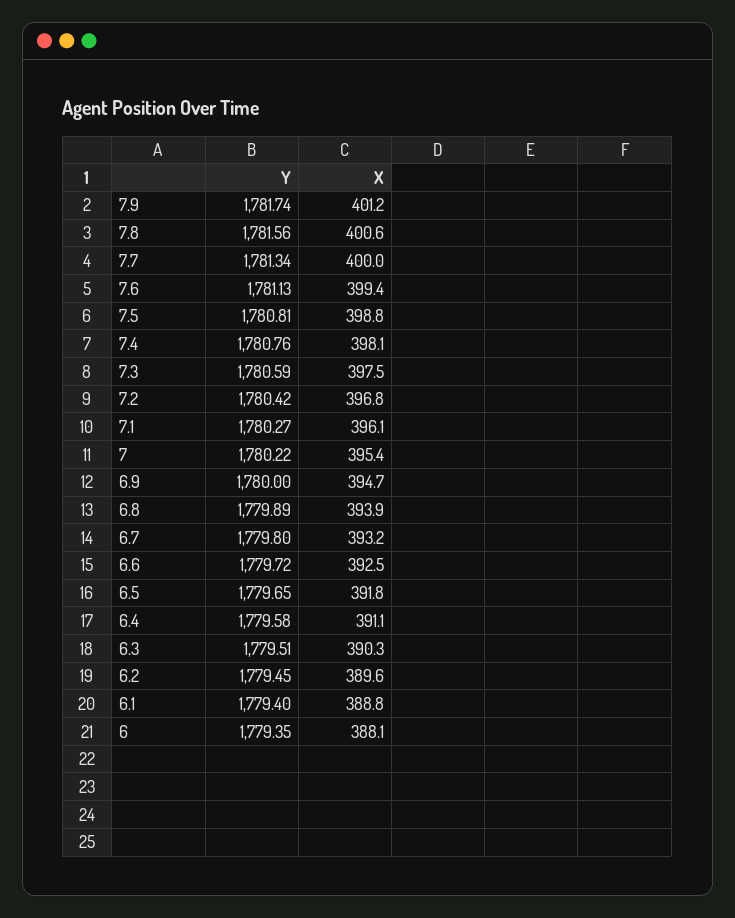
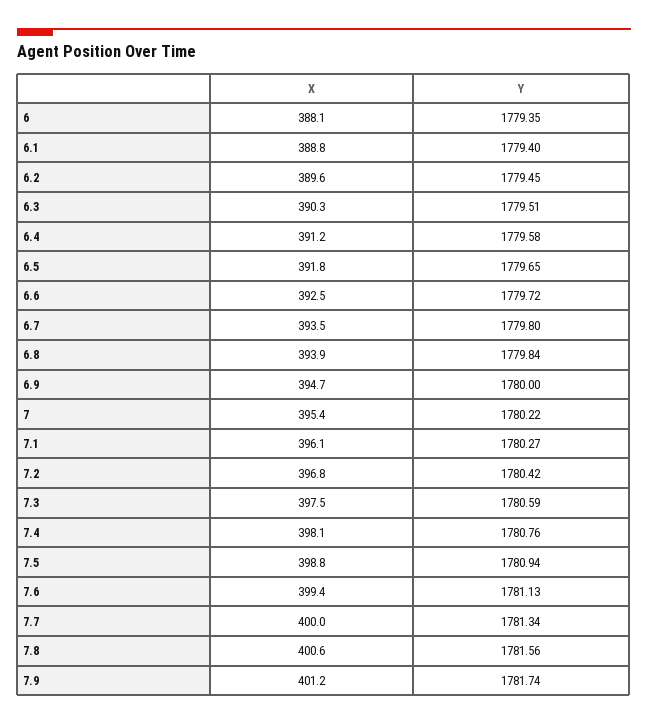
  {
    "Y": {
      "7.9": 1781.74,
      "7.8": 1781.56,
      "7.7": 1781.34,
      "7.6": 1781.13,
-     "7.5": 1780.81,
+     "7.5": 1780.94,
      "7.4": 1780.76,
      "7.3": 1780.59,
      "7.2": 1780.42,
      "7.1": 1780.27,
      "7": 1780.22,
      "6.9": 1780,
-     "6.8": 1779.89,
+     "6.8": 1779.84,
      "6.7": 1779.8,
      "6.6": 1779.72,
      "6.5": 1779.65,
      "6.4": 1779.58,
      "6.3": 1779.51,
      "6.2": 1779.45,
      "6.1": 1779.4,
      "6": 1779.35
    },
    "X": {
      "7.9": 401.2,
      "7.8": 400.6,
      "7.7": 400,
      "7.6": 399.4,
      "7.5": 398.8,
      "7.4": 398.1,
      "7.3": 397.5,
      "7.2": 396.8,
      "7.1": 396.1,
      "7": 395.4,
      "6.9": 394.7,
      "6.8": 393.9,
-     "6.7": 393.2,
+     "6.7": 393.5,
      "6.6": 392.5,
      "6.5": 391.8,
-     "6.4": 391.1,
+     "6.4": 391.2,
      "6.3": 390.3,
      "6.2": 389.6,
      "6.1": 388.8,
      "6": 388.1
    }
  }

